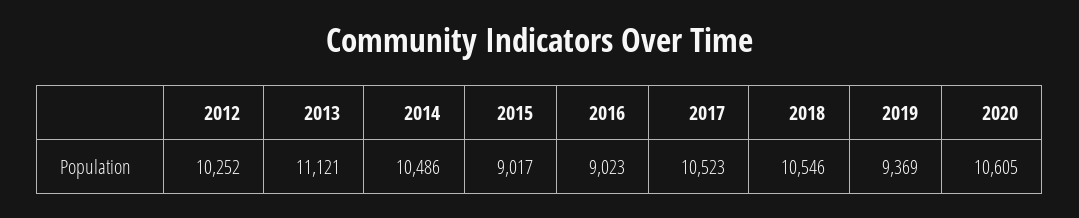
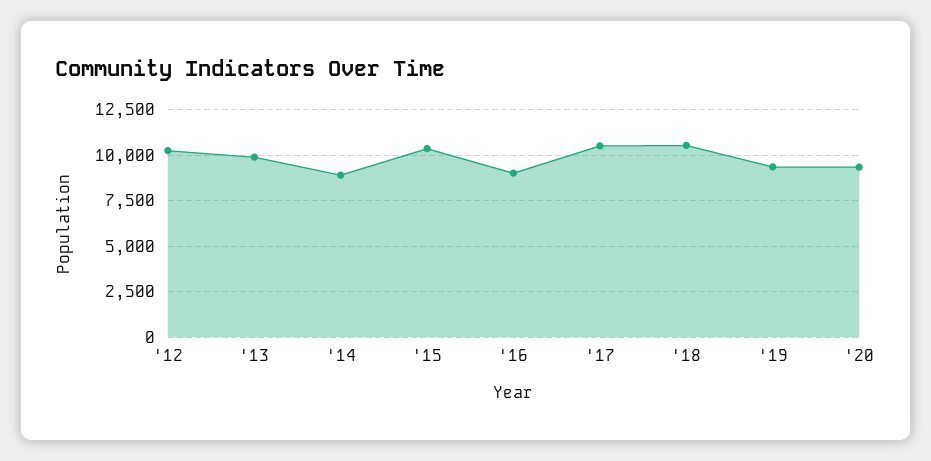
  {
    "2012": 10252,
-   "2013": 11121,
+   "2013": 10000,
-   "2014": 10486,
+   "2014": 9000,
-   "2015": 9017,
+   "2015": 10500,
    "2016": 9023,
    "2017": 10523,
    "2018": 10546,
    "2019": 9369,
-   "2020": 10605
+   "2020": 9500
  }

